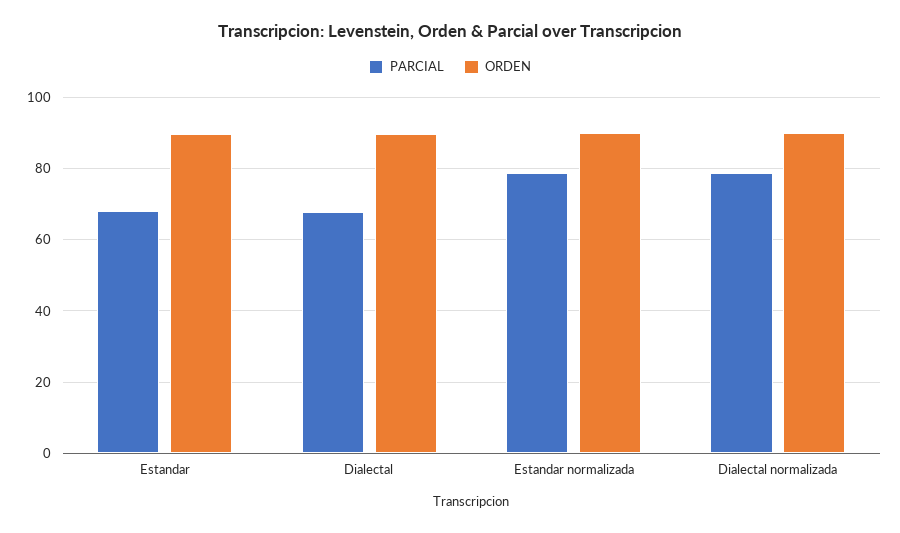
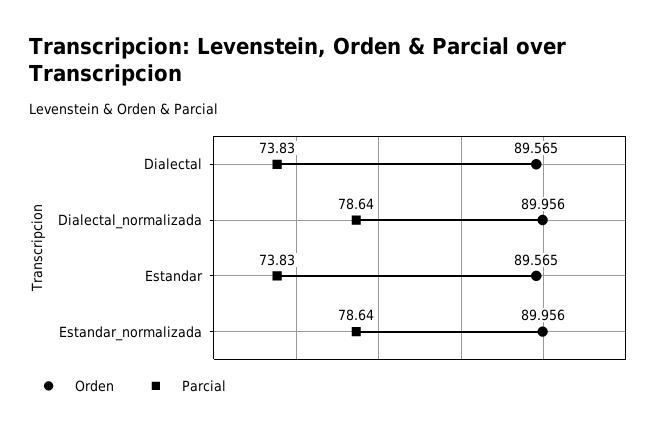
  {
    "PARCIAL": {
-     "Estandar": 68,
+     "Estandar": 73.83,
-     "Dialectal": 68,
+     "Dialectal": 73.83,
      "Estandar normalizada": 78.64,
      "Dialectal normalizada": 78.64
    },
    "ORDEN": {
      "Estandar": 89.565,
      "Dialectal": 89.565,
      "Estandar normalizada": 89.956,
      "Dialectal normalizada": 89.956
    }
  }

